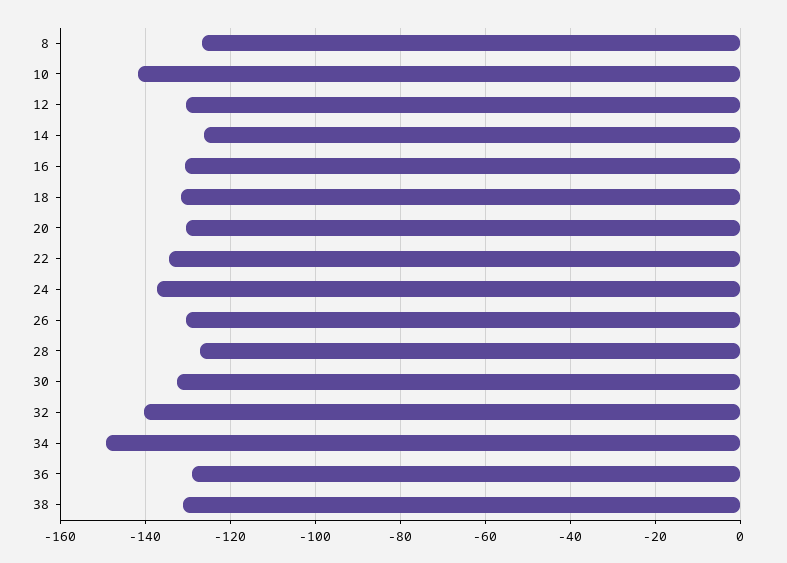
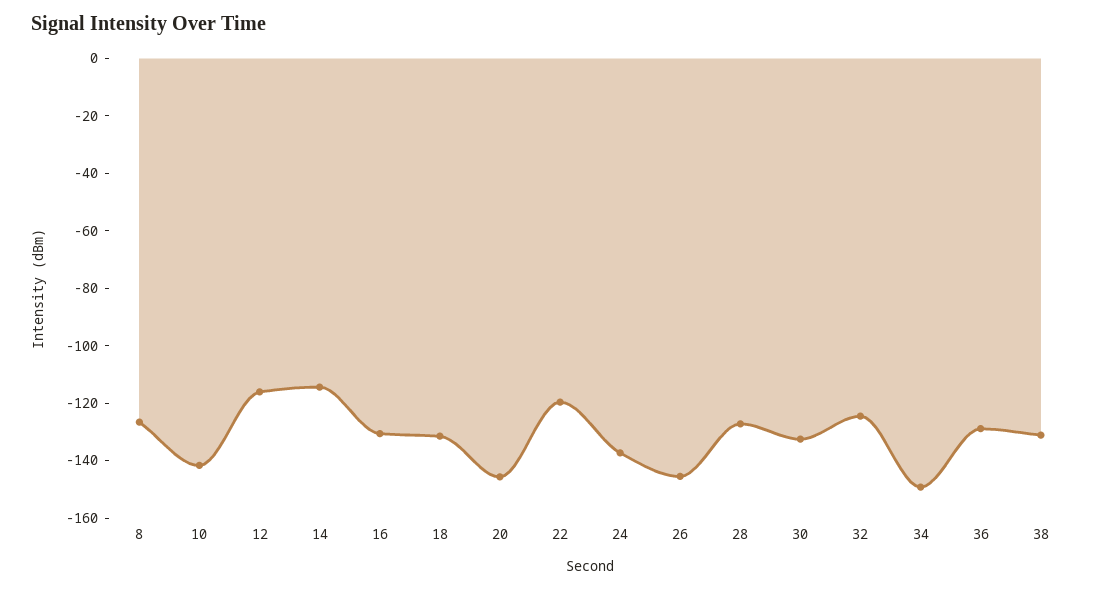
  {
    "8": -126,
    "10": -142,
-   "12": -130,
+   "12": -115,
-   "14": -126,
+   "14": -115,
    "16": -130,
    "18": -132,
-   "20": -130,
+   "20": -145,
-   "22": -134,
+   "22": -120,
    "24": -138,
-   "26": -130,
+   "26": -145,
    "28": -128,
    "30": -132,
-   "32": -140,
+   "32": -125,
    "34": -150,
    "36": -128,
    "38": -132
  }

